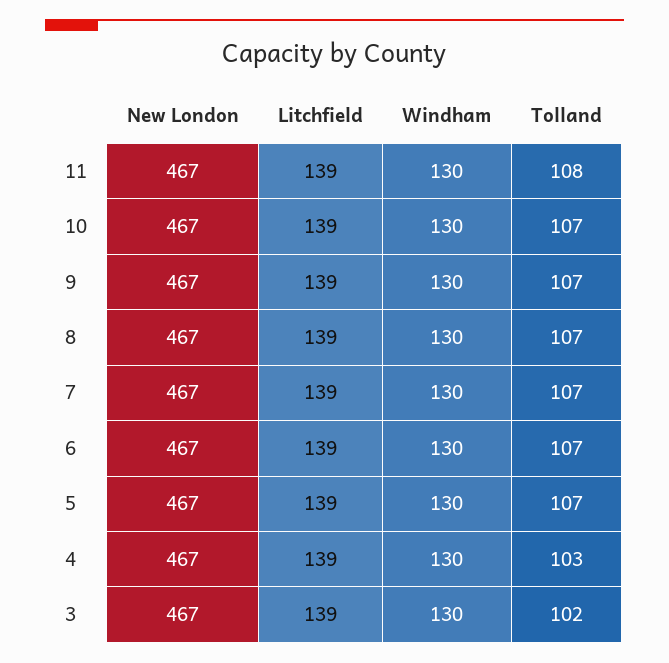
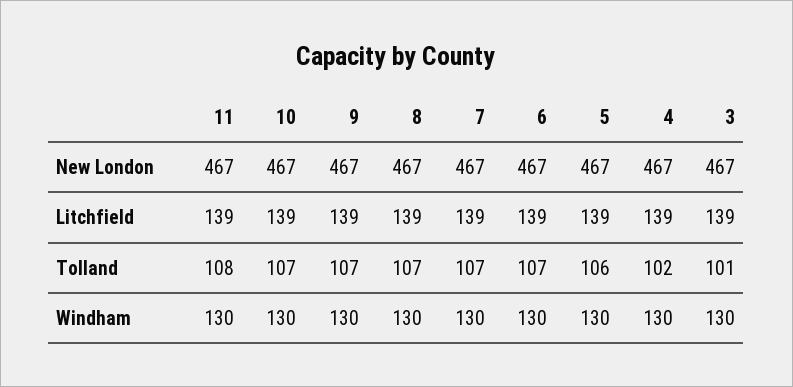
  {
    "New London": {
      "11": 467,
      "10": 467,
      "9": 467,
      "8": 467,
      "7": 467,
      "6": 467,
      "5": 467,
      "4": 467,
      "3": 467
    },
    "Litchfield": {
      "11": 139,
      "10": 139,
      "9": 139,
      "8": 139,
      "7": 139,
      "6": 139,
      "5": 139,
      "4": 139,
      "3": 139
    },
    "Windham": {
      "11": 130,
      "10": 130,
      "9": 130,
      "8": 130,
      "7": 130,
      "6": 130,
      "5": 130,
      "4": 130,
      "3": 130
    },
    "Tolland": {
      "11": 108,
      "10": 107,
      "9": 107,
      "8": 107,
      "7": 107,
      "6": 107,
-     "5": 107,
+     "5": 106,
-     "4": 103,
+     "4": 102,
-     "3": 102
+     "3": 101
    }
  }

